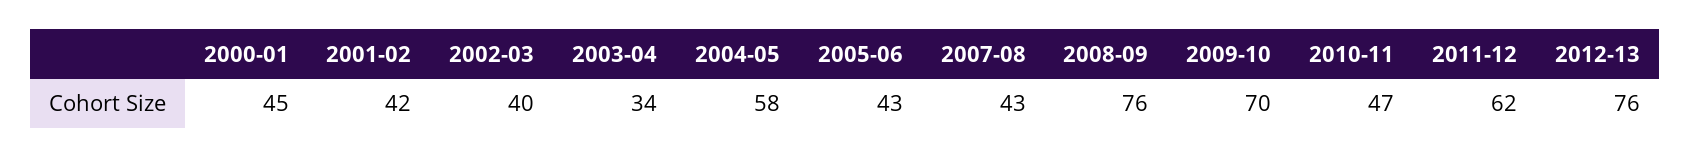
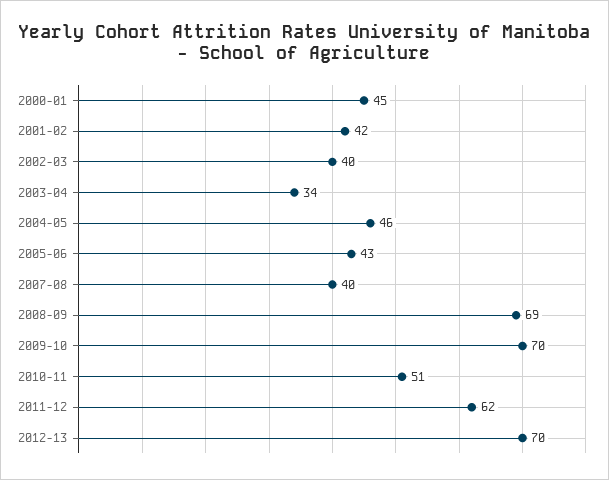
  {
    "2000-01": 45,
    "2001-02": 42,
    "2002-03": 40,
    "2003-04": 34,
-   "2004-05": 58,
+   "2004-05": 46,
    "2005-06": 43,
-   "2007-08": 43,
+   "2007-08": 40,
-   "2008-09": 76,
+   "2008-09": 69,
    "2009-10": 70,
-   "2010-11": 47,
+   "2010-11": 51,
    "2011-12": 62,
-   "2012-13": 76
+   "2012-13": 70
  }

